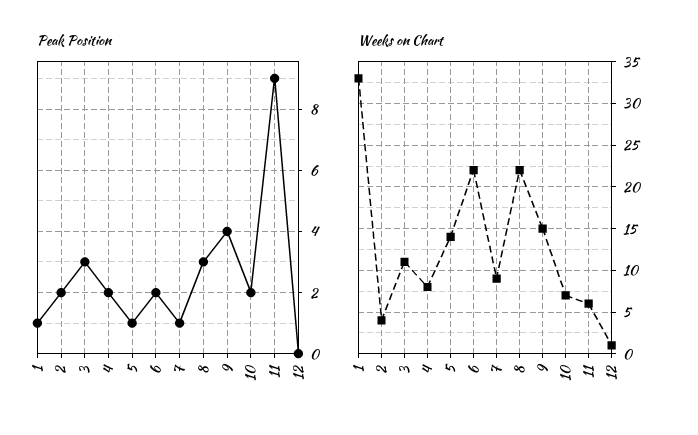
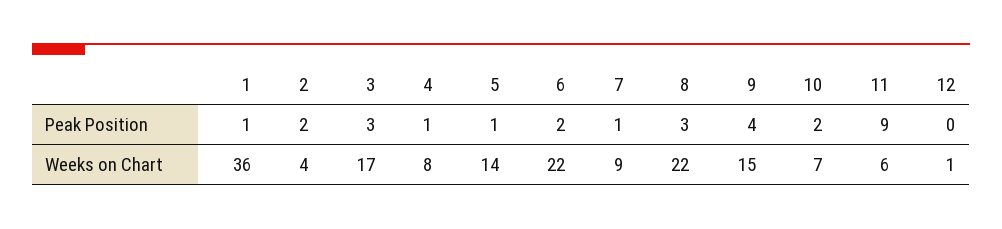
  {
    "Peak Position": {
      "1": 1,
      "2": 2,
      "3": 3,
-     "4": 2,
+     "4": 1,
      "5": 1,
      "6": 2,
      "7": 1,
      "8": 3,
      "9": 4,
      "10": 2,
      "11": 9,
      "12": 0
    },
    "Weeks on Chart": {
-     "1": 33,
+     "1": 36,
      "2": 4,
-     "3": 11,
+     "3": 17,
      "4": 8,
      "5": 14,
      "6": 22,
      "7": 9,
      "8": 22,
      "9": 15,
      "10": 7,
      "11": 6,
      "12": 1
    }
  }

